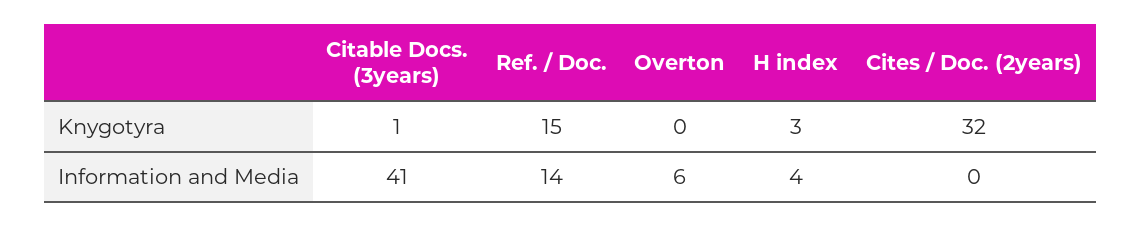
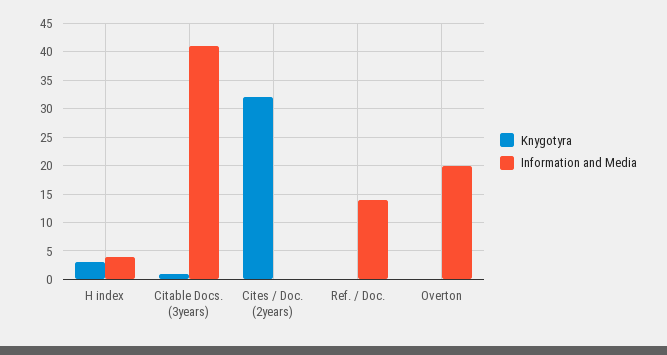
  {
    "Knygotyra": {
      "Citable Docs. (3years)": 1,
-     "Ref. / Doc.": 15,
+     "Ref. / Doc.": 0,
      "Overton": 0,
      "H index": 3,
      "Cites / Doc. (2years)": 32
    },
    "Information and Media": {
      "Citable Docs. (3years)": 41,
      "Ref. / Doc.": 14,
-     "Overton": 6,
+     "Overton": 20,
      "H index": 4,
      "Cites / Doc. (2years)": 0
    }
  }

